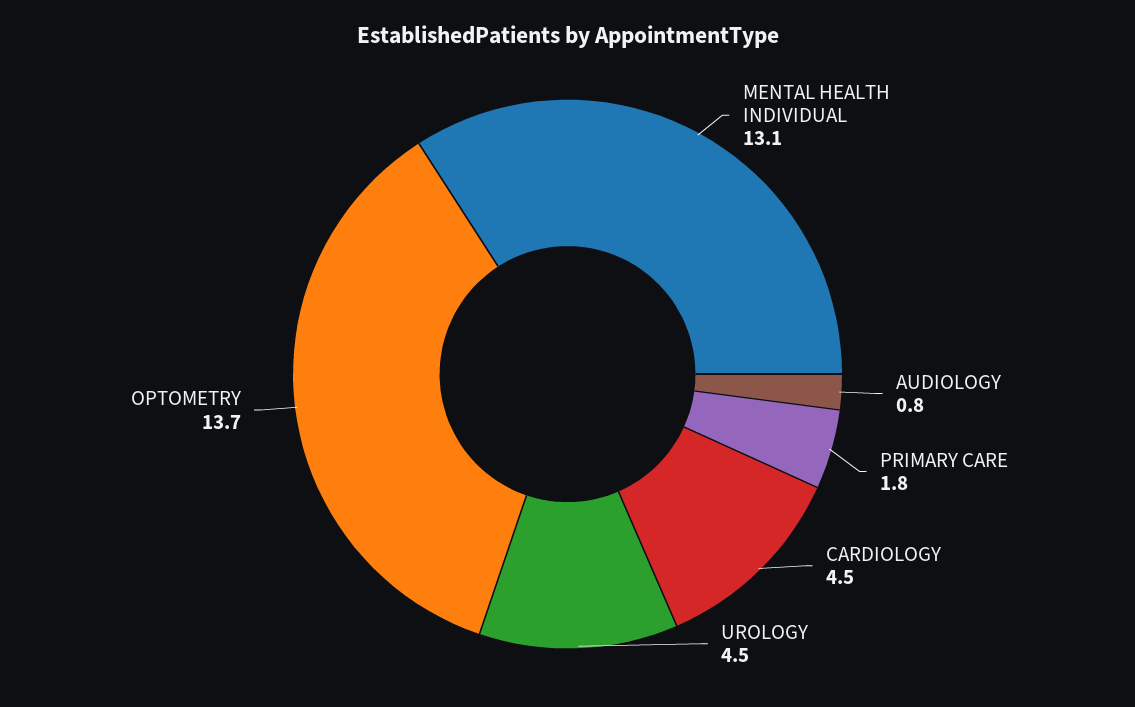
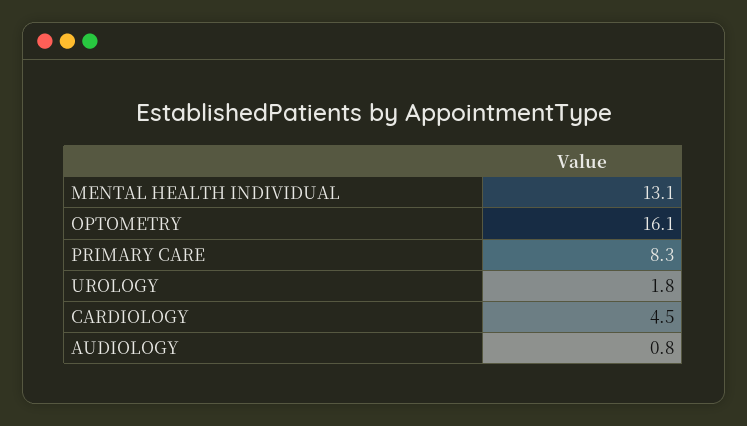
  {
    "MENTAL HEALTH INDIVIDUAL": 13.1,
    "AUDIOLOGY": 0.8,
-   "PRIMARY CARE": 1.8,
+   "PRIMARY CARE": 8.3,
    "CARDIOLOGY": 4.5,
-   "UROLOGY": 4.5,
+   "UROLOGY": 1.8,
-   "OPTOMETRY": 13.7
+   "OPTOMETRY": 16.1
  }

